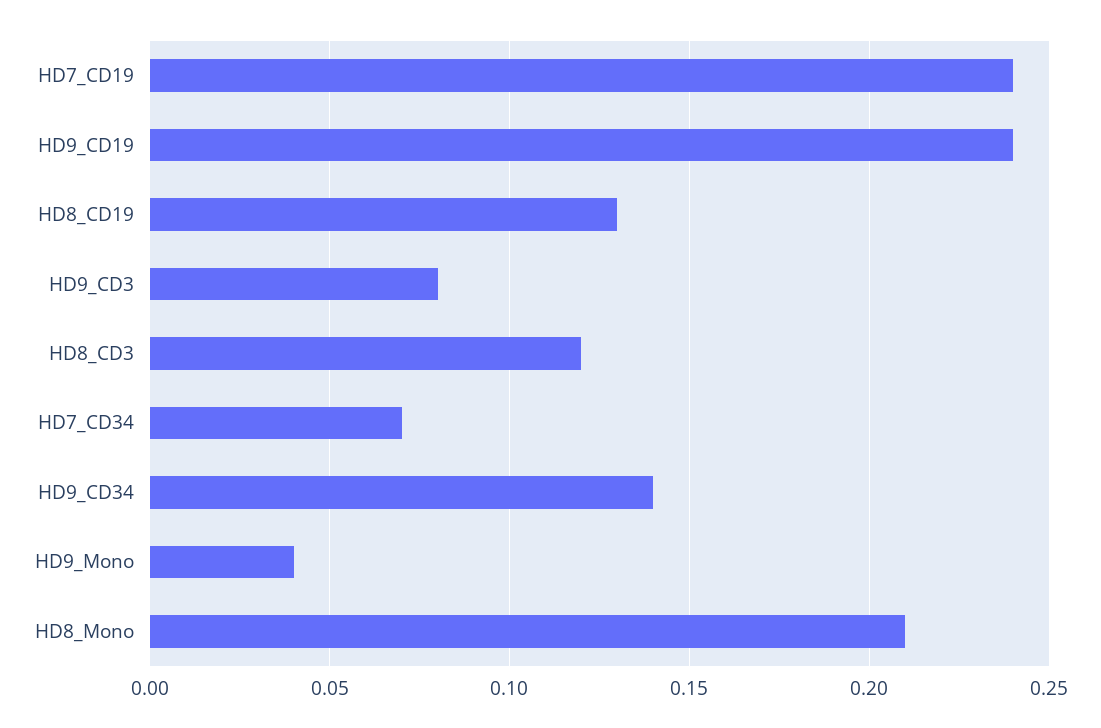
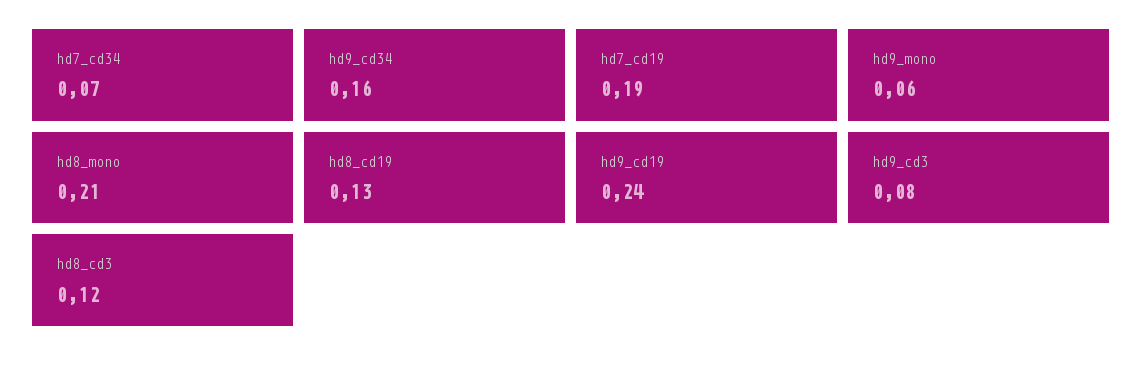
  {
-   "HD7_CD19": 0.24,
+   "HD7_CD19": 0.19,
    "HD9_CD19": 0.24,
    "HD8_CD19": 0.13,
    "HD9_CD3": 0.08,
    "HD8_CD3": 0.12,
    "HD7_CD34": 0.07,
-   "HD9_CD34": 0.14,
+   "HD9_CD34": 0.16,
-   "HD9_Mono": 0.04,
+   "HD9_Mono": 0.06,
    "HD8_Mono": 0.21
  }

